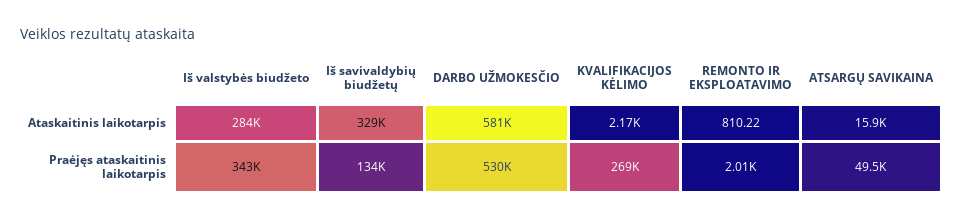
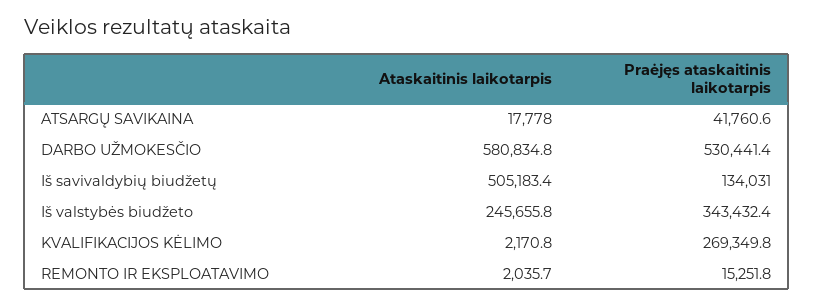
  {
    "Iš valstybės biudžeto": {
-     "Ataskaitinis laikotarpis": 284000,
+     "Ataskaitinis laikotarpis": 245655.8,
      "Praėjęs ataskaitinis laikotarpis": 343432.4
    },
    "Iš savivaldybių biudžetų": {
-     "Ataskaitinis laikotarpis": 329000,
+     "Ataskaitinis laikotarpis": 505183.4,
      "Praėjęs ataskaitinis laikotarpis": 134031
    },
    "DARBO UŽMOKESČIO": {
      "Ataskaitinis laikotarpis": 580834.8,
      "Praėjęs ataskaitinis laikotarpis": 530441.4
    },
    "KVALIFIKACIJOS KĖLIMO": {
      "Ataskaitinis laikotarpis": 2170.8,
      "Praėjęs ataskaitinis laikotarpis": 269349.8
    },
    "REMONTO IR EKSPLOATAVIMO": {
-     "Ataskaitinis laikotarpis": 810.22,
+     "Ataskaitinis laikotarpis": 2035.7,
-     "Praėjęs ataskaitinis laikotarpis": 2010
+     "Praėjęs ataskaitinis laikotarpis": 15251.8
    },
    "ATSARGŲ SAVIKAINA": {
-     "Ataskaitinis laikotarpis": 15900,
+     "Ataskaitinis laikotarpis": 17778,
-     "Praėjęs ataskaitinis laikotarpis": 49500
+     "Praėjęs ataskaitinis laikotarpis": 41760.6
    }
  }

